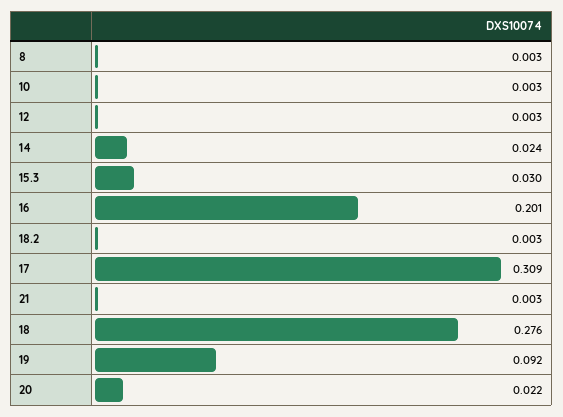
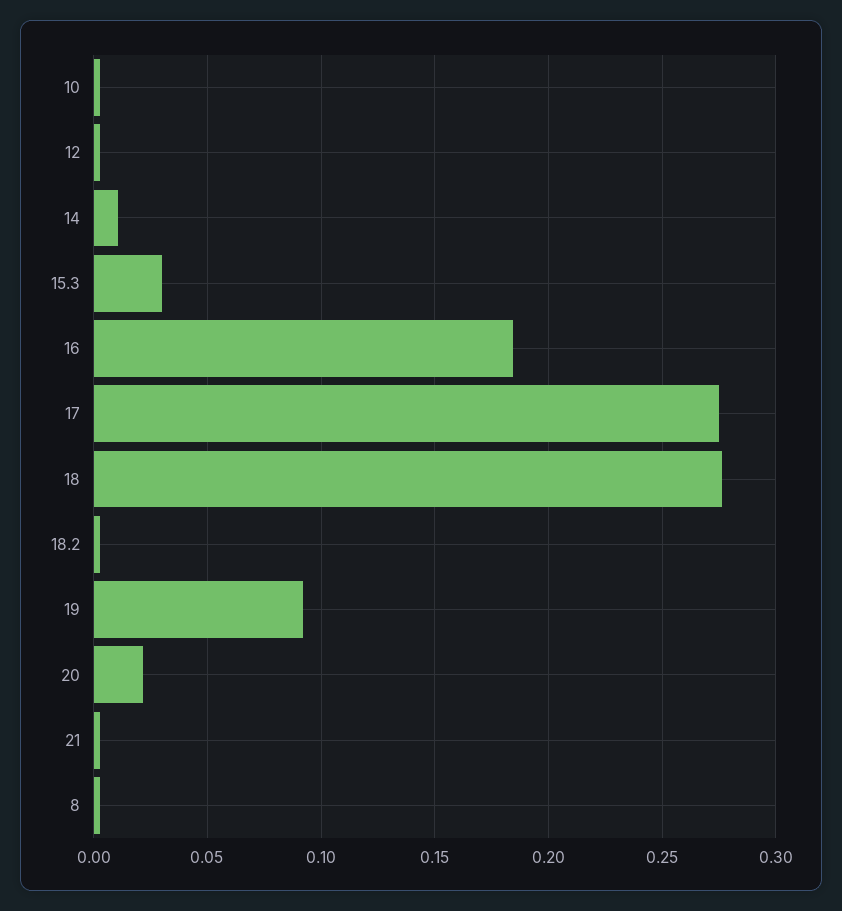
  {
    "8": 0.003,
    "10": 0.003,
    "12": 0.003,
-   "14": 0.024,
+   "14": 0.01,
    "15.3": 0.03,
-   "16": 0.201,
+   "16": 0.185,
    "18.2": 0.003,
-   "17": 0.309,
+   "17": 0.275,
    "21": 0.003,
    "18": 0.276,
    "19": 0.092,
    "20": 0.022
  }

